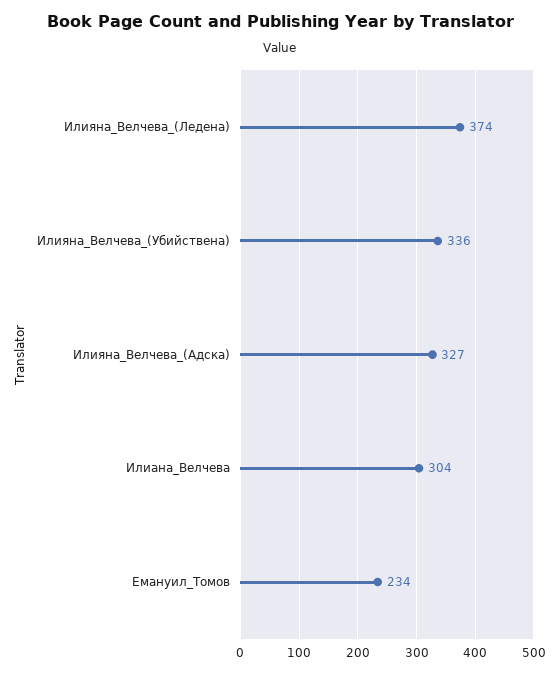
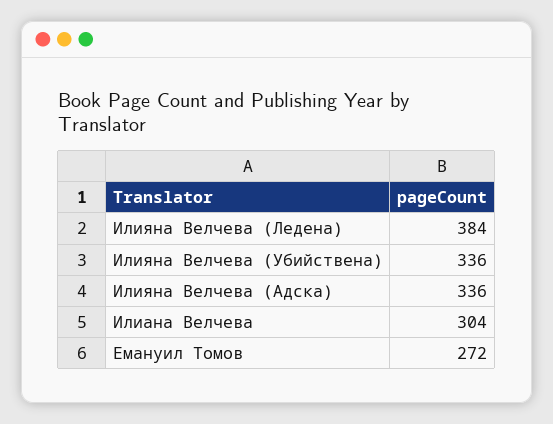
  {
-   "Илияна_Велчева_(Ледена)": 374,
+   "Илияна_Велчева_(Ледена)": 384,
    "Илияна_Велчева_(Убийствена)": 336,
-   "Илияна_Велчева_(Адска)": 327,
+   "Илияна_Велчева_(Адска)": 336,
    "Илиана_Велчева": 304,
-   "Емануил_Томов": 234
+   "Емануил_Томов": 272
  }

